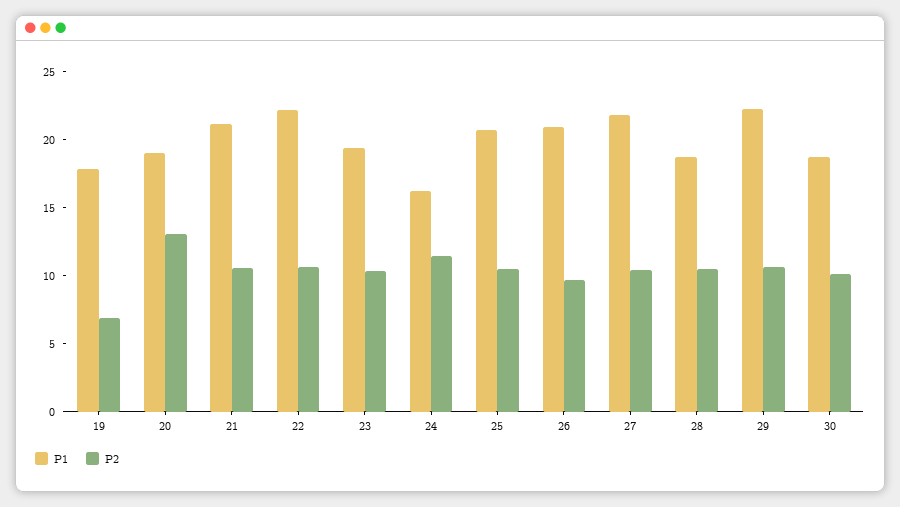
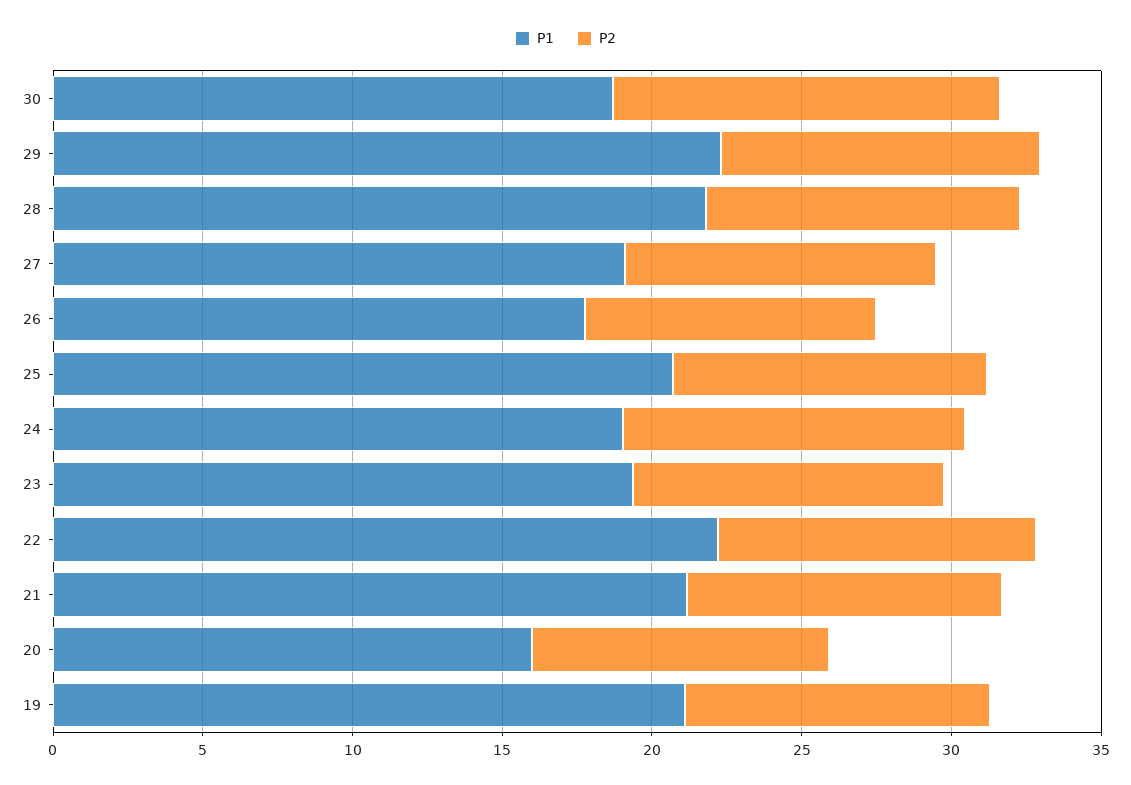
  {
    "P1": {
-     "19": 18,
+     "19": 21,
-     "20": 19,
+     "20": 16,
      "21": 21,
      "22": 22,
      "23": 19,
-     "24": 16,
+     "24": 19,
      "25": 21,
-     "26": 21,
+     "26": 18,
-     "27": 22,
+     "27": 19,
-     "28": 19,
+     "28": 22,
      "29": 22,
      "30": 19
    },
    "P2": {
-     "19": 7,
+     "19": 10,
-     "20": 13,
+     "20": 10,
      "21": 11,
      "22": 11,
      "23": 10,
      "24": 11,
      "25": 11,
      "26": 10,
      "27": 10,
      "28": 11,
      "29": 11,
-     "30": 10
+     "30": 13
    }
  }

